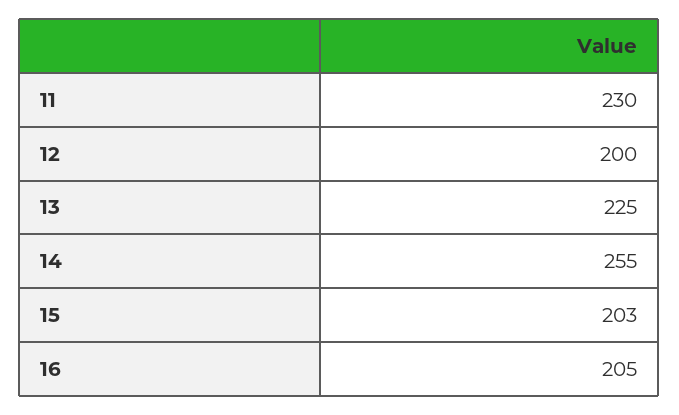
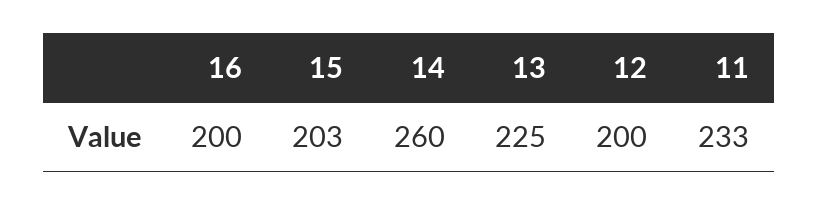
  {
-   "11": 230,
+   "11": 233,
    "12": 200,
    "13": 225,
-   "14": 255,
+   "14": 260,
    "15": 203,
-   "16": 205
+   "16": 200
  }

